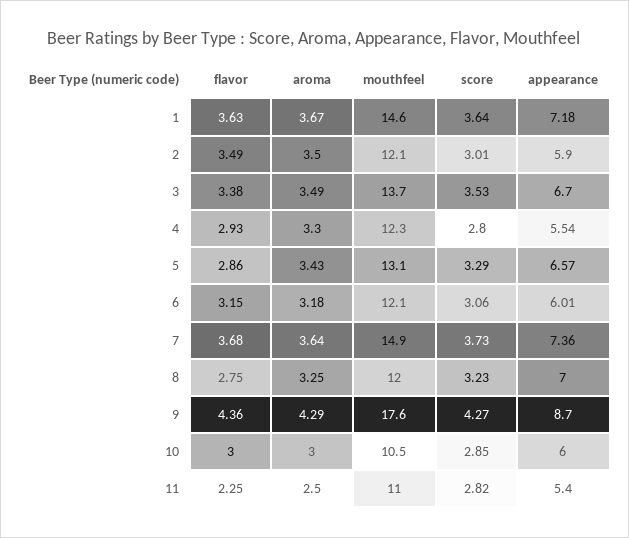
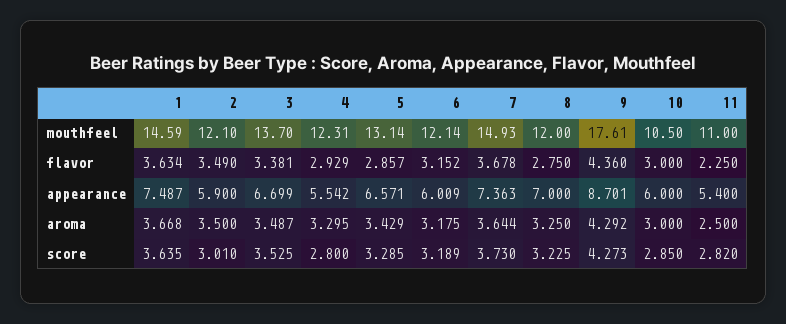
  {
    "flavor": {
      "1": 3.634,
      "2": 3.49,
      "3": 3.381,
      "4": 2.929,
      "5": 2.857,
      "6": 3.152,
      "7": 3.678,
      "8": 2.75,
      "9": 4.36,
      "10": 3,
      "11": 2.25
    },
    "aroma": {
      "1": 3.668,
      "2": 3.5,
      "3": 3.487,
      "4": 3.295,
      "5": 3.429,
      "6": 3.175,
      "7": 3.644,
      "8": 3.25,
      "9": 4.292,
      "10": 3,
      "11": 2.5
    },
    "mouthfeel": {
      "1": 14.59,
      "2": 12.1,
      "3": 13.7,
      "4": 12.31,
      "5": 13.14,
      "6": 12.14,
      "7": 14.93,
      "8": 12,
      "9": 17.61,
      "10": 10.5,
      "11": 11
    },
    "score": {
      "1": 3.635,
      "2": 3.01,
      "3": 3.525,
      "4": 2.8,
      "5": 3.285,
-     "6": 3.06,
+     "6": 3.189,
      "7": 3.73,
      "8": 3.225,
      "9": 4.273,
      "10": 2.85,
      "11": 2.82
    },
    "appearance": {
-     "1": 7.18,
+     "1": 7.487,
      "2": 5.9,
      "3": 6.699,
      "4": 5.542,
      "5": 6.571,
      "6": 6.009,
      "7": 7.363,
      "8": 7,
      "9": 8.701,
      "10": 6,
      "11": 5.4
    }
  }

